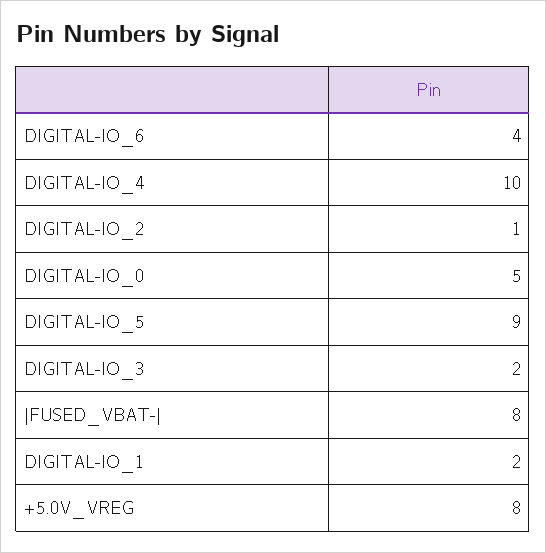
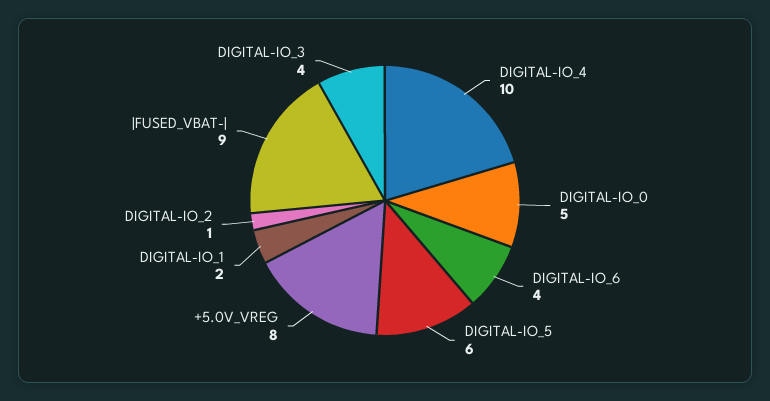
  {
    "DIGITAL-IO_6": 4,
    "DIGITAL-IO_4": 10,
    "DIGITAL-IO_2": 1,
    "DIGITAL-IO_0": 5,
-   "DIGITAL-IO_5": 9,
+   "DIGITAL-IO_5": 6,
-   "DIGITAL-IO_3": 2,
+   "DIGITAL-IO_3": 4,
-   "|FUSED_VBAT-|": 8,
+   "|FUSED_VBAT-|": 9,
    "DIGITAL-IO_1": 2,
    "+5.0V_VREG": 8
  }

